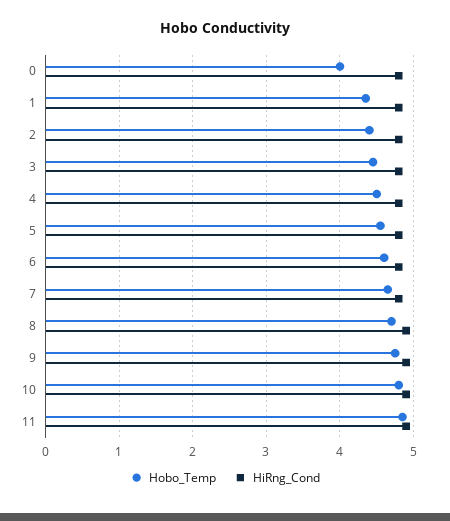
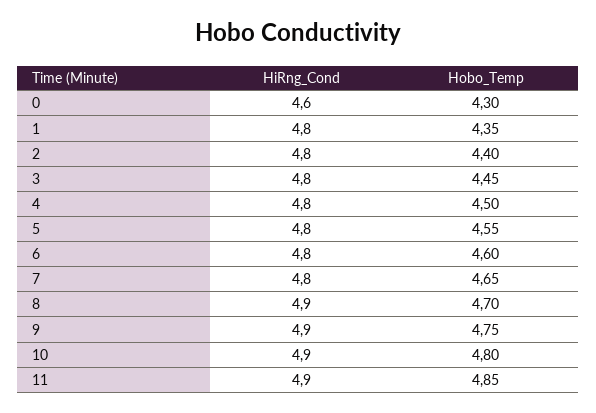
  {
    "Hobo_Temp": {
-     "0": 4,
+     "0": 4.3,
      "1": 4.35,
      "2": 4.4,
      "3": 4.45,
      "4": 4.5,
      "5": 4.55,
      "6": 4.6,
      "7": 4.65,
      "8": 4.7,
      "9": 4.75,
      "10": 4.8,
      "11": 4.85
    },
    "HiRng_Cond": {
-     "0": 4.8,
+     "0": 4.6,
      "1": 4.8,
      "2": 4.8,
      "3": 4.8,
      "4": 4.8,
      "5": 4.8,
      "6": 4.8,
      "7": 4.8,
      "8": 4.9,
      "9": 4.9,
      "10": 4.9,
      "11": 4.9
    }
  }

